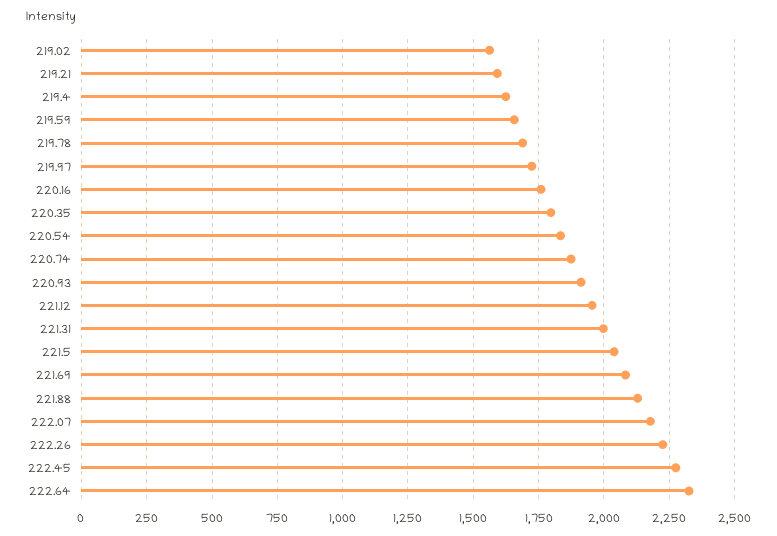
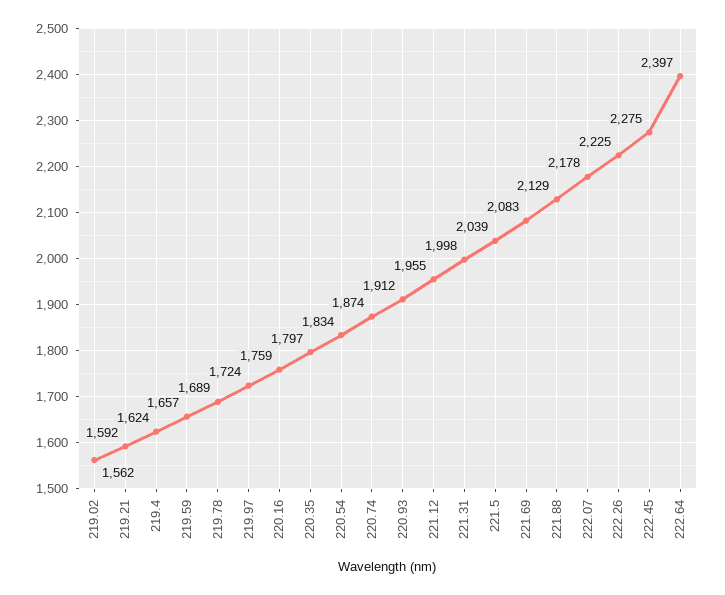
  {
    "219.02": 1562,
    "219.21": 1592,
    "219.4": 1624,
    "219.59": 1657,
    "219.78": 1689,
    "219.97": 1724,
    "220.16": 1759,
    "220.35": 1797,
    "220.54": 1834,
    "220.74": 1874,
    "220.93": 1912,
    "221.12": 1955,
    "221.31": 1998,
    "221.5": 2039,
    "221.69": 2083,
    "221.88": 2129,
    "222.07": 2178,
    "222.26": 2225,
    "222.45": 2275,
-   "222.64": 2325
+   "222.64": 2397
  }

